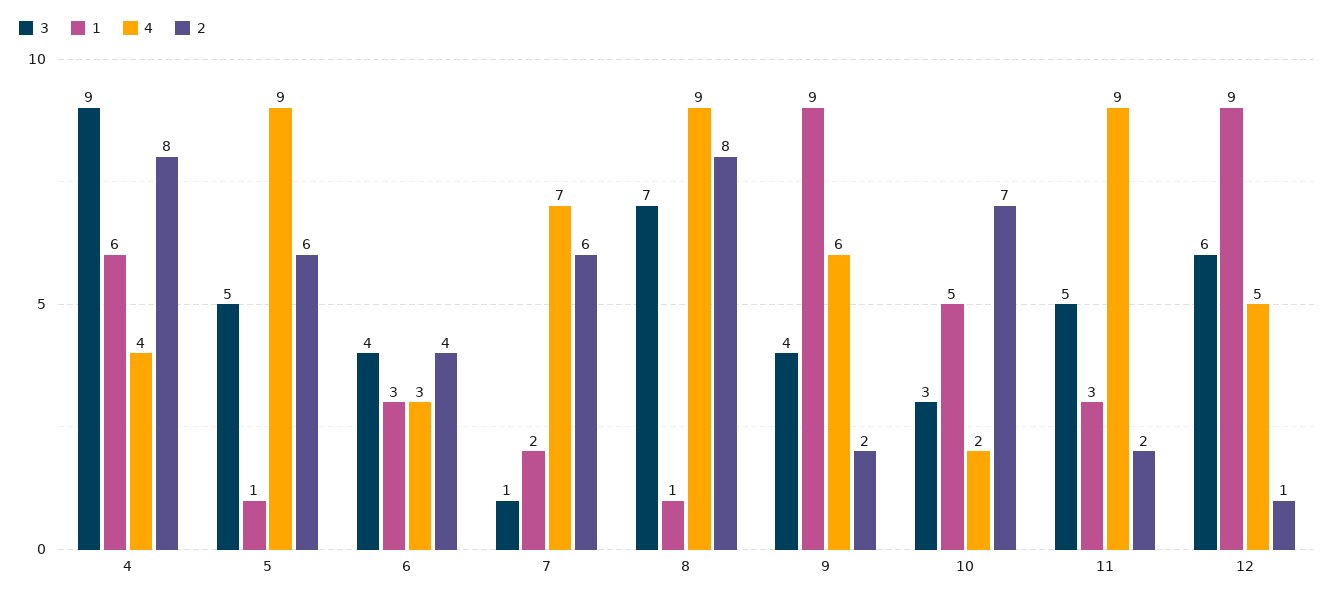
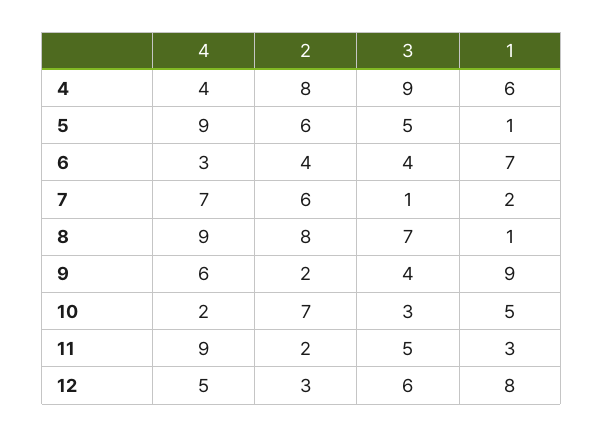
  {
    "3": {
      "4": 9,
      "5": 5,
      "6": 4,
      "7": 1,
      "8": 7,
      "9": 4,
      "10": 3,
      "11": 5,
      "12": 6
    },
    "1": {
      "4": 6,
      "5": 1,
-     "6": 3,
+     "6": 7,
      "7": 2,
      "8": 1,
      "9": 9,
      "10": 5,
      "11": 3,
-     "12": 9
+     "12": 8
    },
    "4": {
      "4": 4,
      "5": 9,
      "6": 3,
      "7": 7,
      "8": 9,
      "9": 6,
      "10": 2,
      "11": 9,
      "12": 5
    },
    "2": {
      "4": 8,
      "5": 6,
      "6": 4,
      "7": 6,
      "8": 8,
      "9": 2,
      "10": 7,
      "11": 2,
-     "12": 1
+     "12": 3
    }
  }

